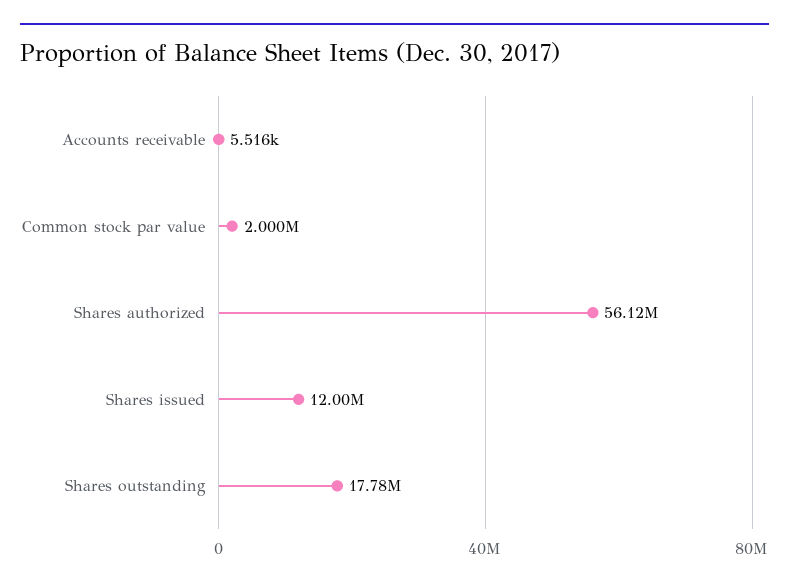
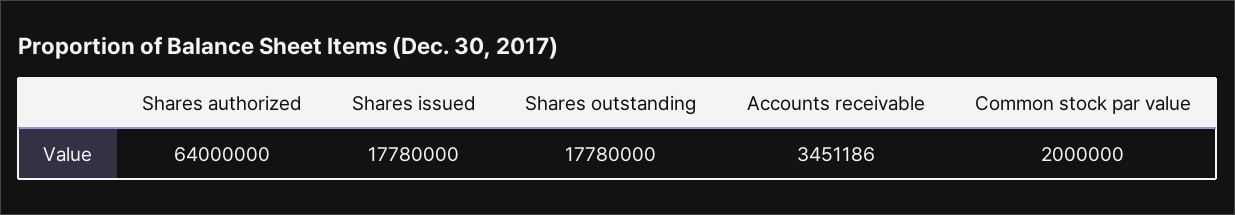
  {
-   "Accounts receivable": 5516,
+   "Accounts receivable": 3451186,
    "Common stock par value": 2000000,
-   "Shares authorized": 56120000,
+   "Shares authorized": 64000000,
-   "Shares issued": 12000000,
+   "Shares issued": 17780000,
    "Shares outstanding": 17780000
  }

